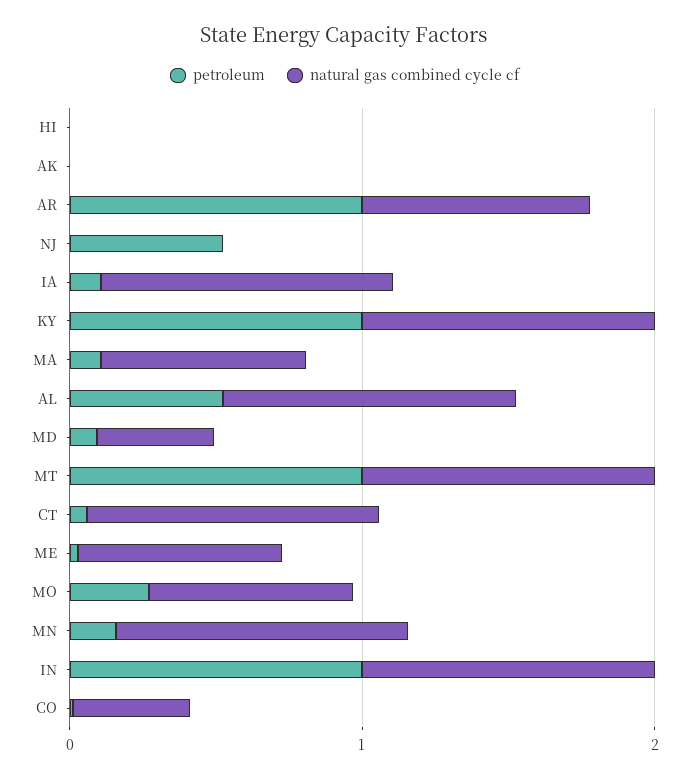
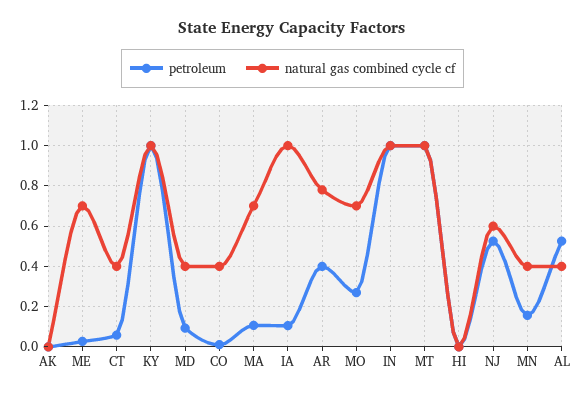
  {
    "petroleum": {
      "HI": 0,
      "AK": 0,
-     "AR": 1,
+     "AR": 0.4,
      "NJ": 0.55,
      "IA": 0.1,
      "KY": 1,
      "MA": 0.1,
      "AL": 0.55,
      "MD": 0.1,
      "MT": 1,
      "CT": 0.05,
      "ME": 0.05,
      "MO": 0.25,
      "MN": 0.15,
      "IN": 1,
      "CO": 0
    },
    "natural gas combined cycle cf": {
      "HI": 0,
      "AK": 0,
      "AR": 0.8,
-     "NJ": 0,
+     "NJ": 0.6,
      "IA": 1,
      "KY": 1,
      "MA": 0.7,
-     "AL": 1,
+     "AL": 0.4,
      "MD": 0.4,
      "MT": 1,
-     "CT": 1,
+     "CT": 0.4,
      "ME": 0.7,
      "MO": 0.7,
-     "MN": 1,
+     "MN": 0.4,
      "IN": 1,
      "CO": 0.4
    }
  }

